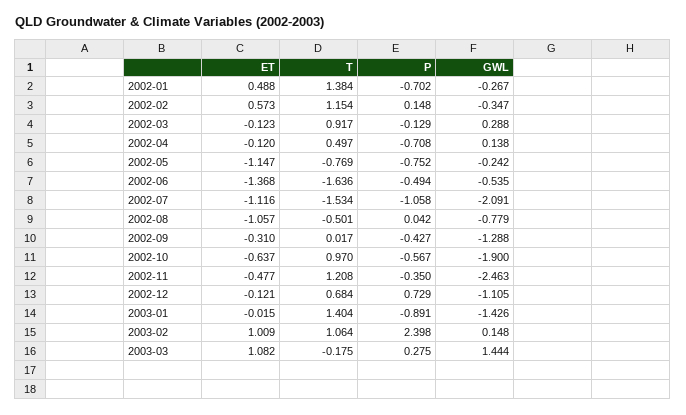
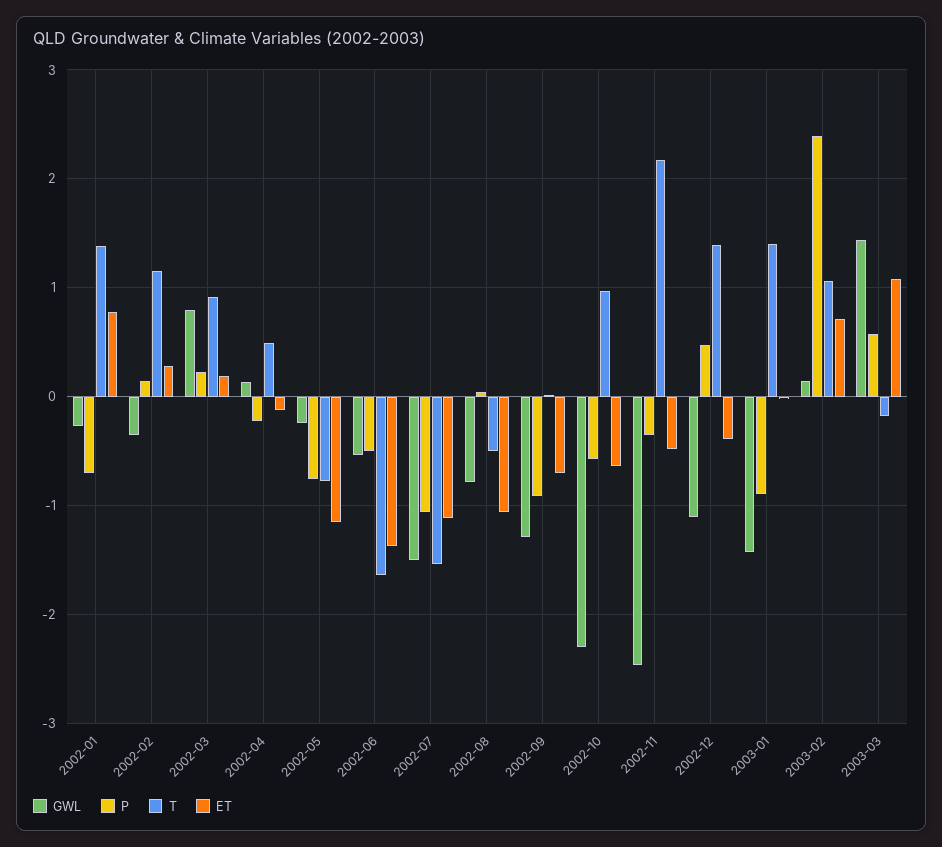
  {
    "ET": {
-     "2002-01": 0.488,
+     "2002-01": 0.8,
-     "2002-02": 0.573,
+     "2002-02": 0.3,
-     "2002-03": -0.123,
+     "2002-03": 0.2,
      "2002-04": -0.12,
      "2002-05": -1.147,
      "2002-06": -1.368,
      "2002-07": -1.116,
      "2002-08": -1.057,
-     "2002-09": -0.31,
+     "2002-09": -0.7,
      "2002-10": -0.637,
      "2002-11": -0.477,
-     "2002-12": -0.121,
+     "2002-12": -0.4,
      "2003-01": -0.015,
-     "2003-02": 1.009,
+     "2003-02": 0.7,
      "2003-03": 1.082
    },
    "T": {
      "2002-01": 1.384,
      "2002-02": 1.154,
      "2002-03": 0.917,
      "2002-04": 0.497,
      "2002-05": -0.769,
      "2002-06": -1.636,
      "2002-07": -1.534,
      "2002-08": -0.501,
      "2002-09": 0.017,
      "2002-10": 0.97,
-     "2002-11": 1.208,
+     "2002-11": 2.2,
-     "2002-12": 0.684,
+     "2002-12": 1.4,
      "2003-01": 1.404,
      "2003-02": 1.064,
      "2003-03": -0.175
    },
    "P": {
      "2002-01": -0.702,
      "2002-02": 0.148,
-     "2002-03": -0.129,
+     "2002-03": 0.2,
-     "2002-04": -0.708,
+     "2002-04": -0.2,
      "2002-05": -0.752,
      "2002-06": -0.494,
      "2002-07": -1.058,
      "2002-08": 0.042,
-     "2002-09": -0.427,
+     "2002-09": -0.9,
      "2002-10": -0.567,
      "2002-11": -0.35,
-     "2002-12": 0.729,
+     "2002-12": 0.5,
      "2003-01": -0.891,
      "2003-02": 2.398,
-     "2003-03": 0.275
+     "2003-03": 0.6
    },
    "GWL": {
      "2002-01": -0.267,
      "2002-02": -0.347,
-     "2002-03": 0.288,
+     "2002-03": 0.8,
      "2002-04": 0.138,
      "2002-05": -0.242,
      "2002-06": -0.535,
-     "2002-07": -2.091,
+     "2002-07": -1.5,
      "2002-08": -0.779,
      "2002-09": -1.288,
-     "2002-10": -1.9,
+     "2002-10": -2.3,
      "2002-11": -2.463,
      "2002-12": -1.105,
      "2003-01": -1.426,
      "2003-02": 0.148,
      "2003-03": 1.444
    }
  }

